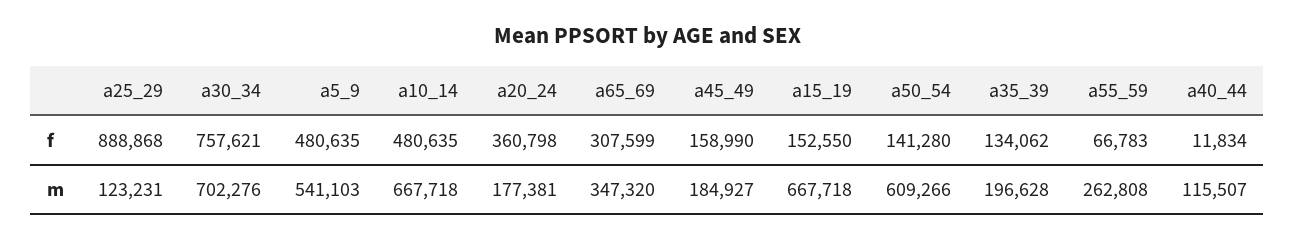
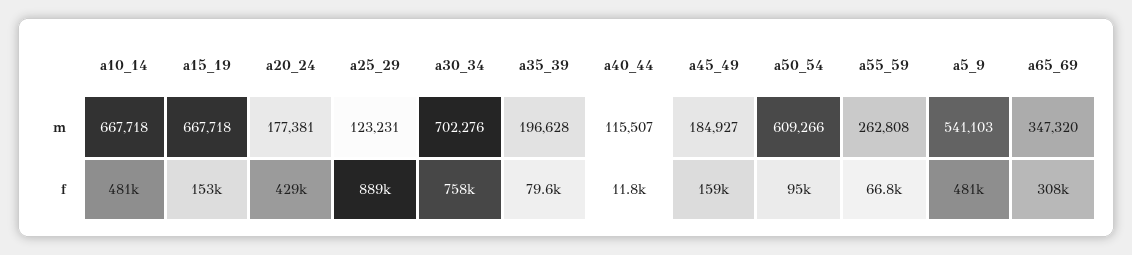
  {
    "a25_29": {
      "f": 888868,
      "m": 123231
    },
    "a30_34": {
      "f": 757621,
      "m": 702276
    },
    "a5_9": {
      "f": 480635,
      "m": 541103
    },
    "a10_14": {
      "f": 480635,
      "m": 667718
    },
    "a20_24": {
-     "f": 360798,
+     "f": 429000,
      "m": 177381
    },
    "a65_69": {
      "f": 307599,
      "m": 347320
    },
    "a45_49": {
      "f": 158990,
      "m": 184927
    },
    "a15_19": {
      "f": 152550,
      "m": 667718
    },
    "a50_54": {
-     "f": 141280,
+     "f": 95000,
      "m": 609266
    },
    "a35_39": {
-     "f": 134062,
+     "f": 79600,
      "m": 196628
    },
    "a55_59": {
      "f": 66783,
      "m": 262808
    },
    "a40_44": {
      "f": 11834,
      "m": 115507
    }
  }

